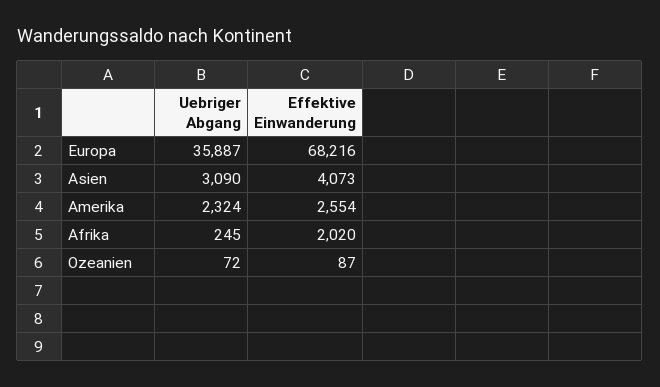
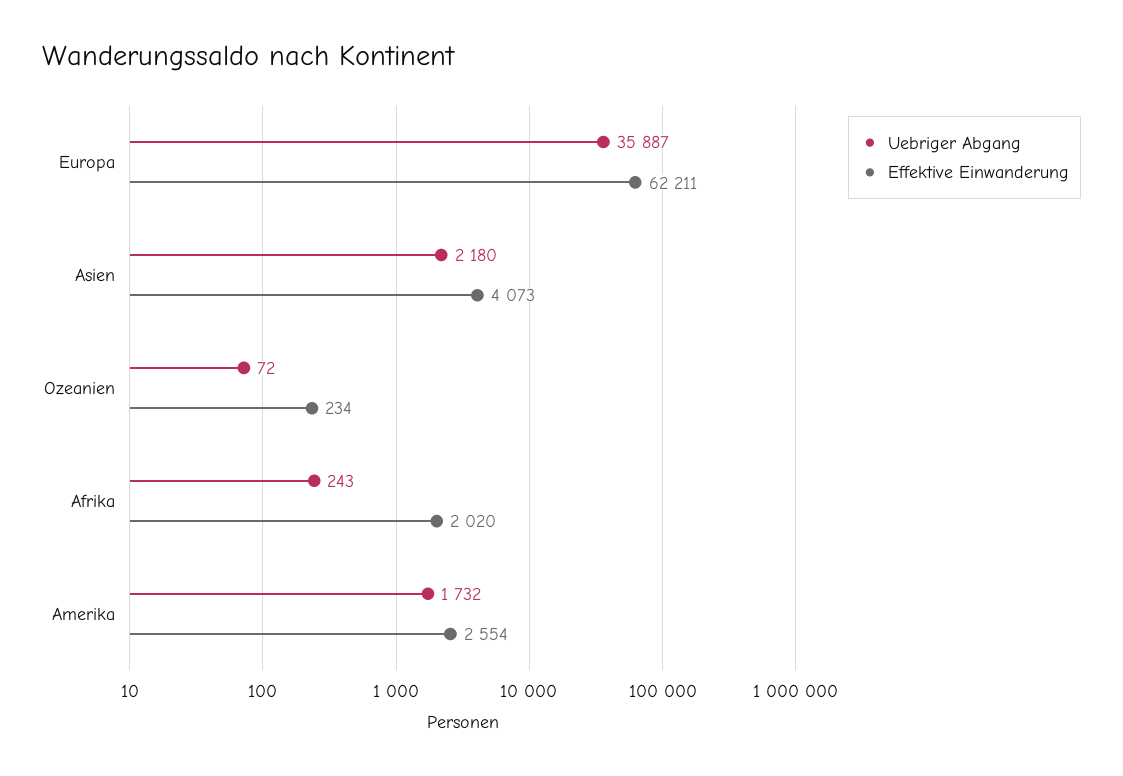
  {
    "Uebriger Abgang": {
      "Europa": 35887,
-     "Asien": 3090,
+     "Asien": 2180,
-     "Amerika": 2324,
+     "Amerika": 1732,
-     "Afrika": 245,
+     "Afrika": 243,
      "Ozeanien": 72
    },
    "Effektive Einwanderung": {
-     "Europa": 68216,
+     "Europa": 62211,
      "Asien": 4073,
      "Amerika": 2554,
      "Afrika": 2020,
-     "Ozeanien": 87
+     "Ozeanien": 234
    }
  }

